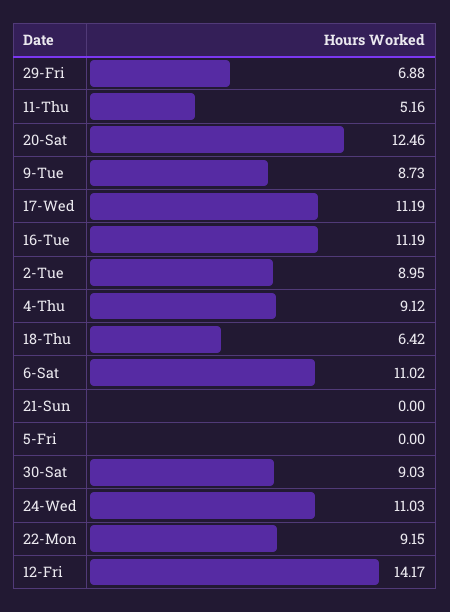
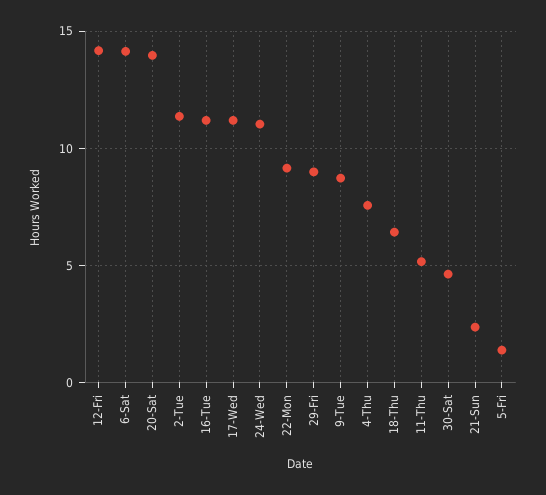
  {
-   "29-Fri": 6.88,
+   "29-Fri": 9,
    "11-Thu": 5.16,
-   "20-Sat": 12.46,
+   "20-Sat": 14,
    "9-Tue": 8.73,
    "17-Wed": 11.19,
    "16-Tue": 11.19,
-   "2-Tue": 8.95,
+   "2-Tue": 11.5,
-   "4-Thu": 9.12,
+   "4-Thu": 7.5,
    "18-Thu": 6.42,
-   "6-Sat": 11.02,
+   "6-Sat": 14,
-   "21-Sun": 0,
+   "21-Sun": 2.5,
-   "5-Fri": 0,
+   "5-Fri": 1.5,
-   "30-Sat": 9.03,
+   "30-Sat": 4.5,
    "24-Wed": 11.03,
    "22-Mon": 9.15,
    "12-Fri": 14.17
  }

